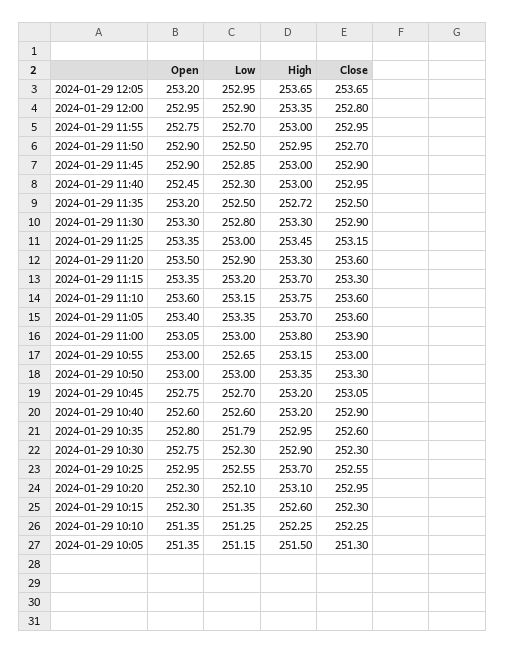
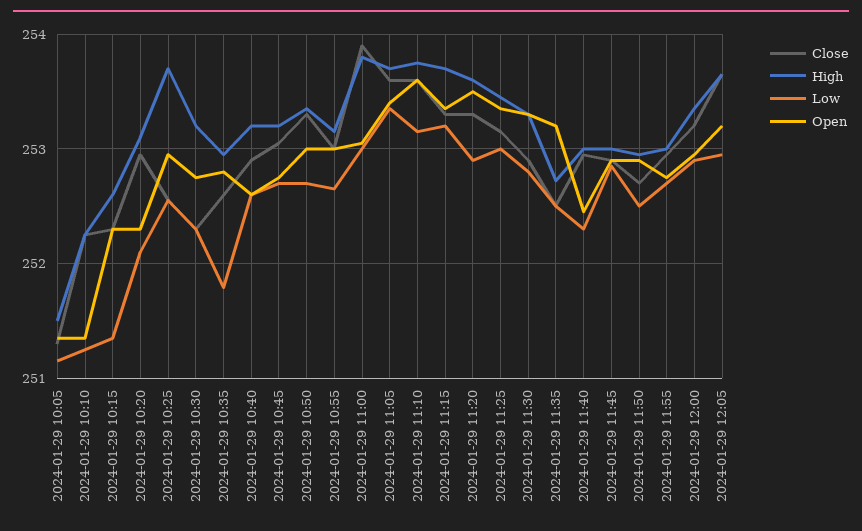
  {
    "Open": {
      "2024-01-29 12:05": 253.2,
      "2024-01-29 12:00": 252.95,
      "2024-01-29 11:55": 252.75,
      "2024-01-29 11:50": 252.9,
      "2024-01-29 11:45": 252.9,
      "2024-01-29 11:40": 252.45,
      "2024-01-29 11:35": 253.2,
      "2024-01-29 11:30": 253.3,
      "2024-01-29 11:25": 253.35,
      "2024-01-29 11:20": 253.5,
      "2024-01-29 11:15": 253.35,
      "2024-01-29 11:10": 253.6,
      "2024-01-29 11:05": 253.4,
      "2024-01-29 11:00": 253.05,
      "2024-01-29 10:55": 253,
      "2024-01-29 10:50": 253,
      "2024-01-29 10:45": 252.75,
      "2024-01-29 10:40": 252.6,
      "2024-01-29 10:35": 252.8,
      "2024-01-29 10:30": 252.75,
      "2024-01-29 10:25": 252.95,
      "2024-01-29 10:20": 252.3,
      "2024-01-29 10:15": 252.3,
      "2024-01-29 10:10": 251.35,
      "2024-01-29 10:05": 251.35
    },
    "Low": {
      "2024-01-29 12:05": 252.95,
      "2024-01-29 12:00": 252.9,
      "2024-01-29 11:55": 252.7,
      "2024-01-29 11:50": 252.5,
      "2024-01-29 11:45": 252.85,
      "2024-01-29 11:40": 252.3,
      "2024-01-29 11:35": 252.5,
      "2024-01-29 11:30": 252.8,
      "2024-01-29 11:25": 253,
      "2024-01-29 11:20": 252.9,
      "2024-01-29 11:15": 253.2,
      "2024-01-29 11:10": 253.15,
      "2024-01-29 11:05": 253.35,
      "2024-01-29 11:00": 253,
      "2024-01-29 10:55": 252.65,
-     "2024-01-29 10:50": 253,
+     "2024-01-29 10:50": 252.7,
      "2024-01-29 10:45": 252.7,
      "2024-01-29 10:40": 252.6,
      "2024-01-29 10:35": 251.79,
      "2024-01-29 10:30": 252.3,
      "2024-01-29 10:25": 252.55,
      "2024-01-29 10:20": 252.1,
      "2024-01-29 10:15": 251.35,
      "2024-01-29 10:10": 251.25,
      "2024-01-29 10:05": 251.15
    },
    "High": {
      "2024-01-29 12:05": 253.65,
      "2024-01-29 12:00": 253.35,
      "2024-01-29 11:55": 253,
      "2024-01-29 11:50": 252.95,
      "2024-01-29 11:45": 253,
      "2024-01-29 11:40": 253,
      "2024-01-29 11:35": 252.72,
      "2024-01-29 11:30": 253.3,
      "2024-01-29 11:25": 253.45,
-     "2024-01-29 11:20": 253.3,
+     "2024-01-29 11:20": 253.6,
      "2024-01-29 11:15": 253.7,
      "2024-01-29 11:10": 253.75,
      "2024-01-29 11:05": 253.7,
      "2024-01-29 11:00": 253.8,
      "2024-01-29 10:55": 253.15,
      "2024-01-29 10:50": 253.35,
      "2024-01-29 10:45": 253.2,
      "2024-01-29 10:40": 253.2,
      "2024-01-29 10:35": 252.95,
-     "2024-01-29 10:30": 252.9,
+     "2024-01-29 10:30": 253.2,
      "2024-01-29 10:25": 253.7,
      "2024-01-29 10:20": 253.1,
      "2024-01-29 10:15": 252.6,
      "2024-01-29 10:10": 252.25,
      "2024-01-29 10:05": 251.5
    },
    "Close": {
      "2024-01-29 12:05": 253.65,
-     "2024-01-29 12:00": 252.8,
+     "2024-01-29 12:00": 253.2,
      "2024-01-29 11:55": 252.95,
      "2024-01-29 11:50": 252.7,
      "2024-01-29 11:45": 252.9,
      "2024-01-29 11:40": 252.95,
      "2024-01-29 11:35": 252.5,
      "2024-01-29 11:30": 252.9,
      "2024-01-29 11:25": 253.15,
-     "2024-01-29 11:20": 253.6,
+     "2024-01-29 11:20": 253.3,
      "2024-01-29 11:15": 253.3,
      "2024-01-29 11:10": 253.6,
      "2024-01-29 11:05": 253.6,
      "2024-01-29 11:00": 253.9,
      "2024-01-29 10:55": 253,
      "2024-01-29 10:50": 253.3,
      "2024-01-29 10:45": 253.05,
      "2024-01-29 10:40": 252.9,
      "2024-01-29 10:35": 252.6,
      "2024-01-29 10:30": 252.3,
      "2024-01-29 10:25": 252.55,
      "2024-01-29 10:20": 252.95,
      "2024-01-29 10:15": 252.3,
      "2024-01-29 10:10": 252.25,
      "2024-01-29 10:05": 251.3
    }
  }

